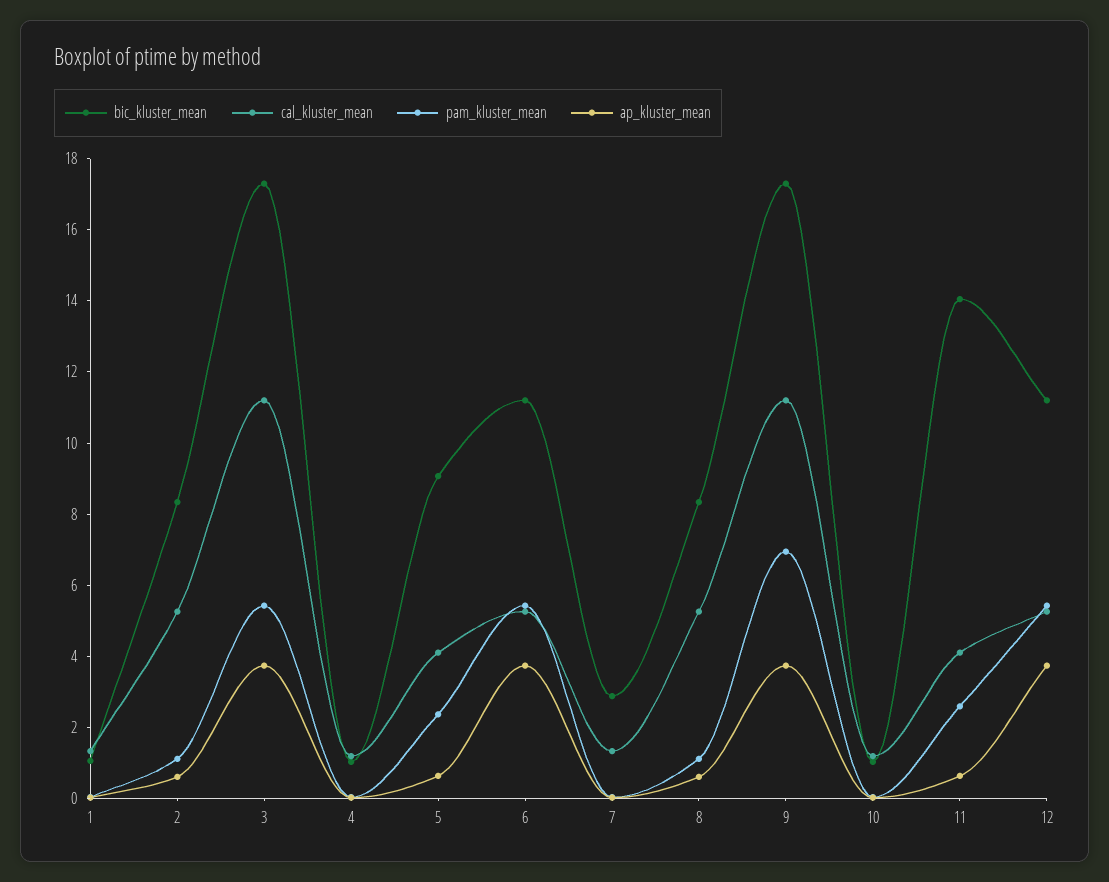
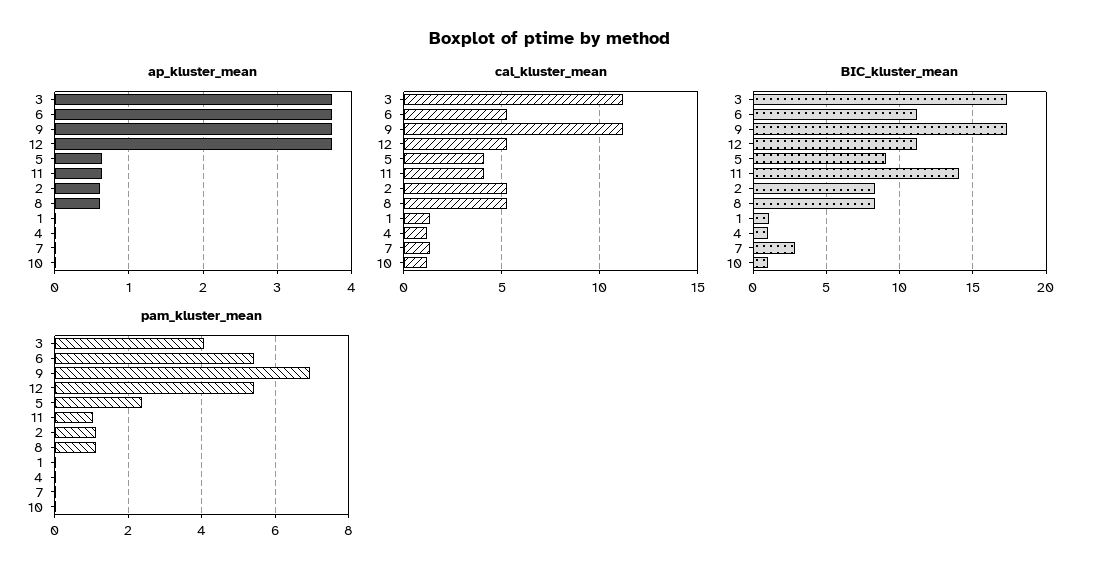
  {
    "bic_kluster_mean": {
      "1": 1,
      "2": 8.5,
      "3": 17.5,
      "4": 1,
      "5": 9,
      "6": 11,
      "7": 3,
      "8": 8.5,
      "9": 17.5,
      "10": 1,
      "11": 14,
      "12": 11
    },
    "cal_kluster_mean": {
      "1": 1.5,
      "2": 5.5,
      "3": 11,
      "4": 1,
      "5": 4,
      "6": 5.5,
      "7": 1.5,
      "8": 5.5,
      "9": 11,
      "10": 1,
      "11": 4,
      "12": 5.5
    },
    "pam_kluster_mean": {
      "1": 0,
      "2": 1.2,
-     "3": 5.5,
+     "3": 4,
      "4": 0,
      "5": 2.4,
      "6": 5.4,
      "7": 0,
      "8": 1.2,
      "9": 7,
      "10": 0,
-     "11": 2.5,
+     "11": 1,
      "12": 5.4
    },
    "ap_kluster_mean": {
      "1": 0,
      "2": 0.6,
      "3": 3.7,
      "4": 0,
      "5": 0.6,
      "6": 3.7,
      "7": 0,
      "8": 0.6,
      "9": 3.7,
      "10": 0,
      "11": 0.6,
      "12": 3.7
    }
  }

